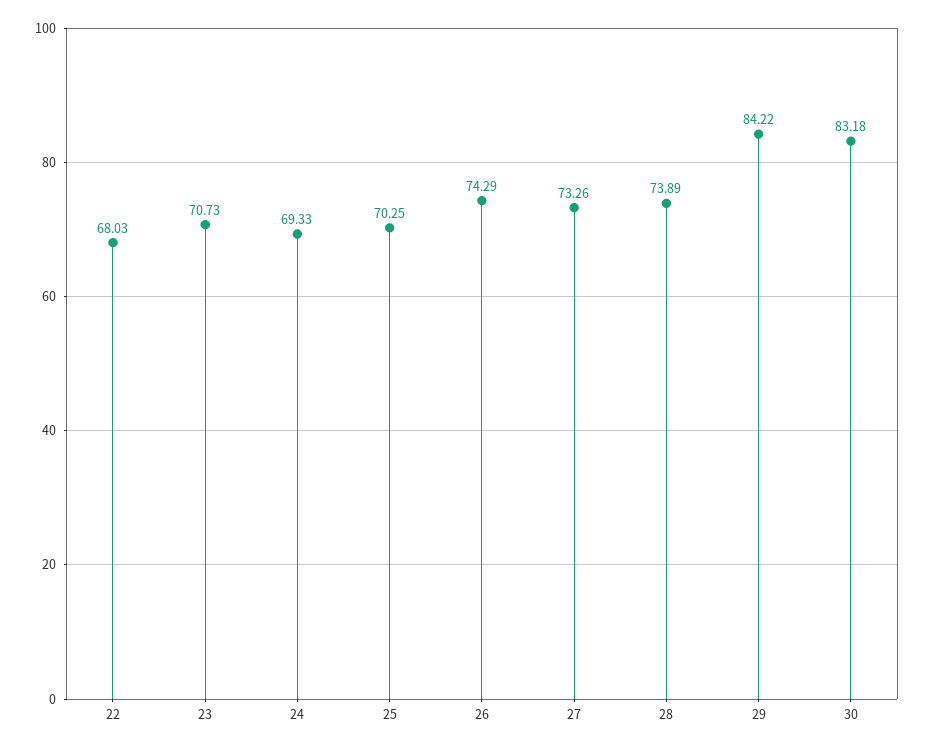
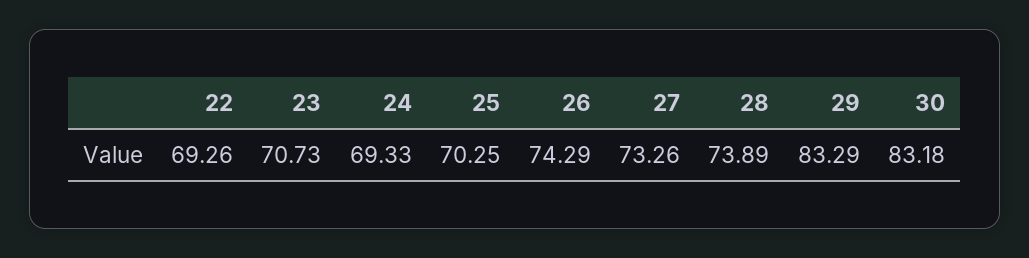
  {
-   "22": 68.03,
+   "22": 69.26,
    "23": 70.73,
    "24": 69.33,
    "25": 70.25,
    "26": 74.29,
    "27": 73.26,
    "28": 73.89,
-   "29": 84.22,
+   "29": 83.29,
    "30": 83.18
  }

